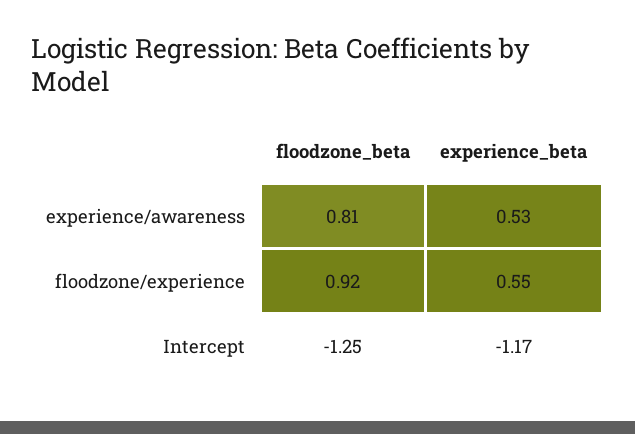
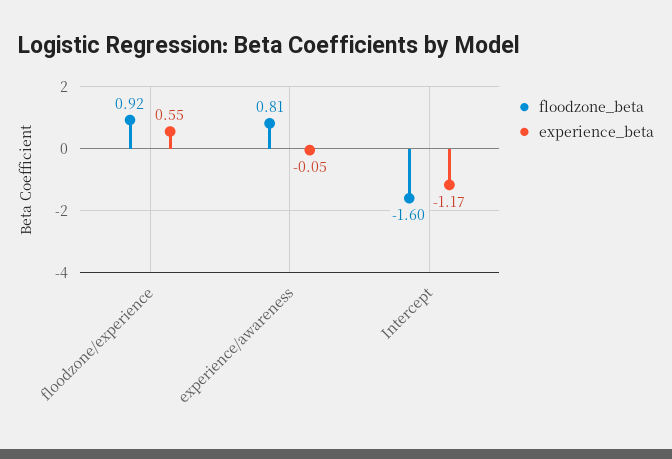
  {
    "floodzone_beta": {
      "experience/awareness": 0.81,
      "floodzone/experience": 0.92,
-     "Intercept": -1.25
+     "Intercept": -1.6
    },
    "experience_beta": {
-     "experience/awareness": 0.53,
+     "experience/awareness": -0.05,
      "floodzone/experience": 0.55,
      "Intercept": -1.17
    }
  }

